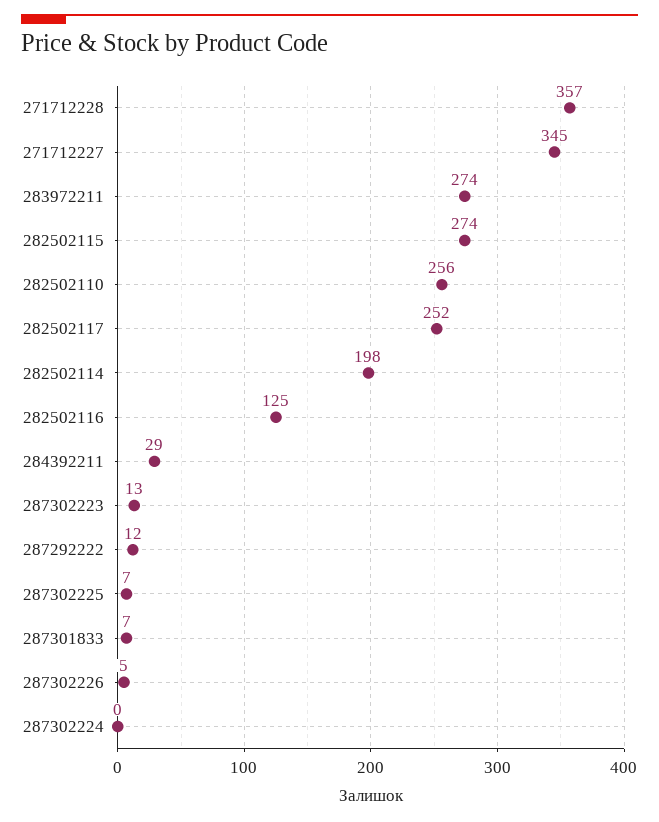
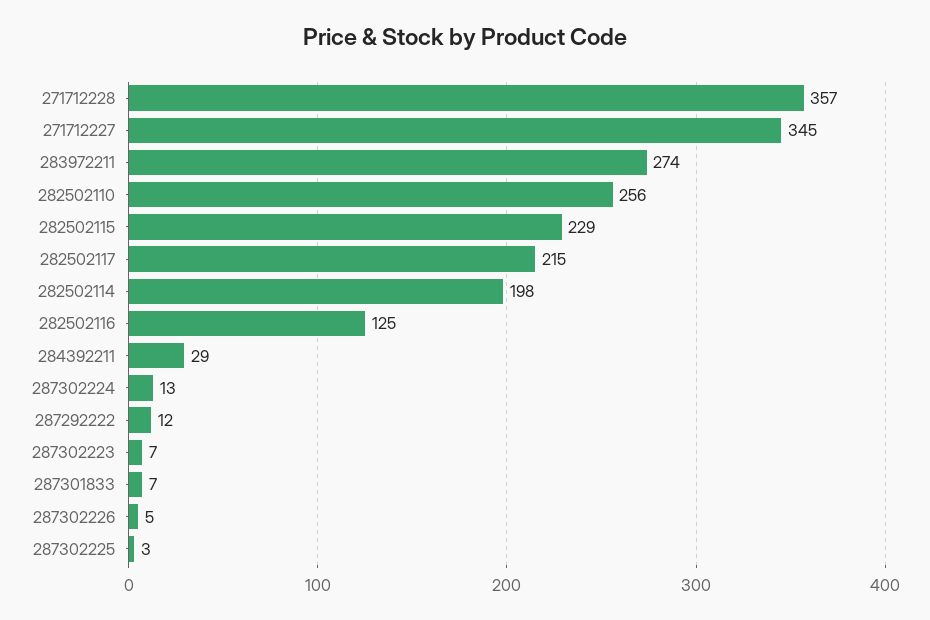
  {
    "271712228": 357,
    "271712227": 345,
    "283972211": 274,
-   "282502115": 274,
+   "282502115": 229,
    "282502110": 256,
-   "282502117": 252,
+   "282502117": 215,
    "282502114": 198,
    "282502116": 125,
    "284392211": 29,
-   "287302223": 13,
+   "287302223": 7,
    "287292222": 12,
-   "287302225": 7,
+   "287302225": 3,
    "287301833": 7,
    "287302226": 5,
-   "287302224": 0
+   "287302224": 13
  }

